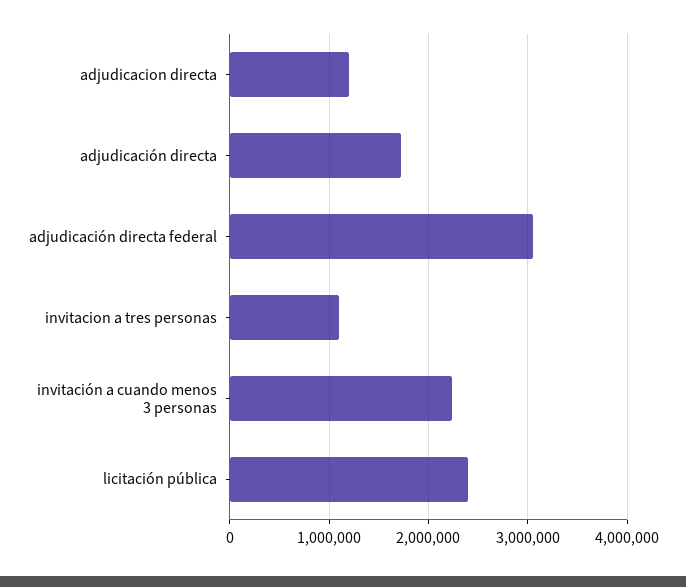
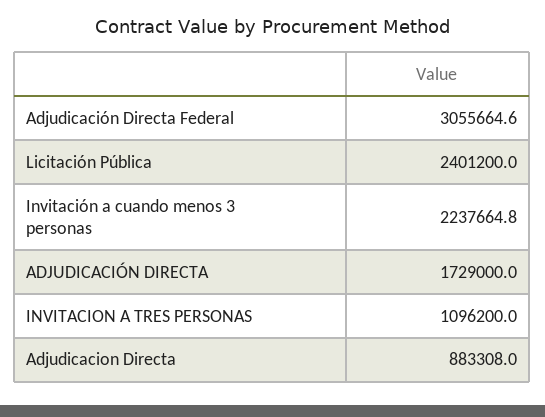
  {
-   "adjudicacion directa": 1200000,
+   "adjudicacion directa": 883308,
    "adjudicación directa": 1729000,
    "adjudicación directa federal": 3055664.6,
    "invitacion a tres personas": 1096200,
    "invitación a cuando menos 3 personas": 2237664.8,
    "licitación pública": 2401200
  }

